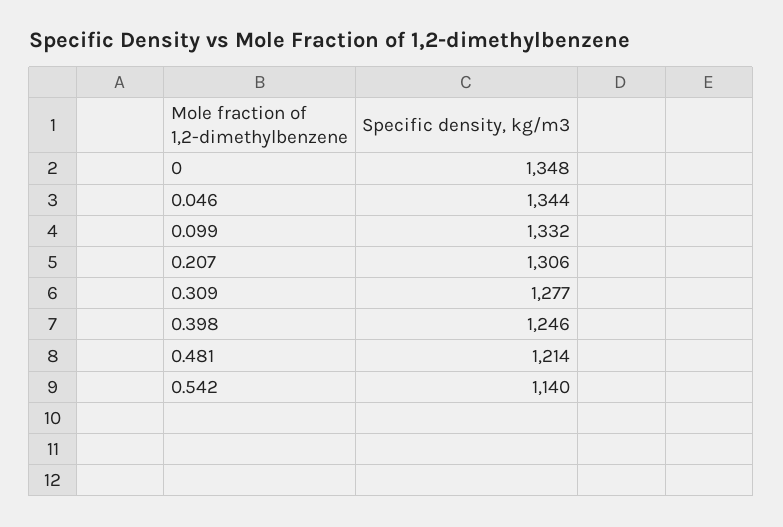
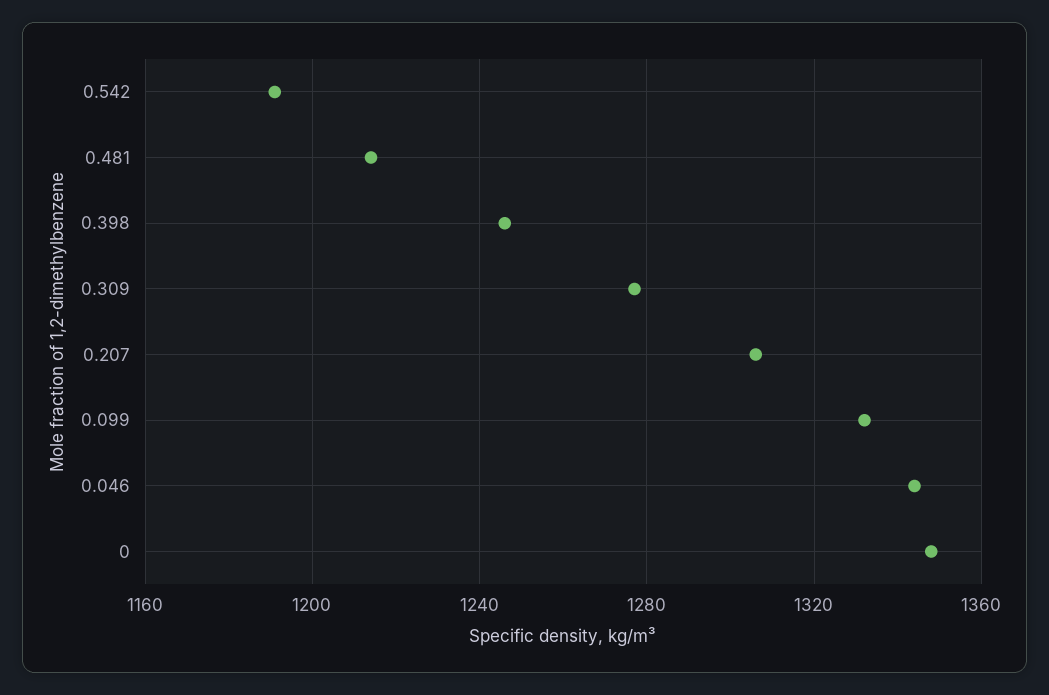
  {
    "0": 1348,
    "0.046": 1344,
    "0.099": 1332,
    "0.207": 1306,
    "0.309": 1277,
    "0.398": 1246,
    "0.481": 1214,
-   "0.542": 1140
+   "0.542": 1190
  }

